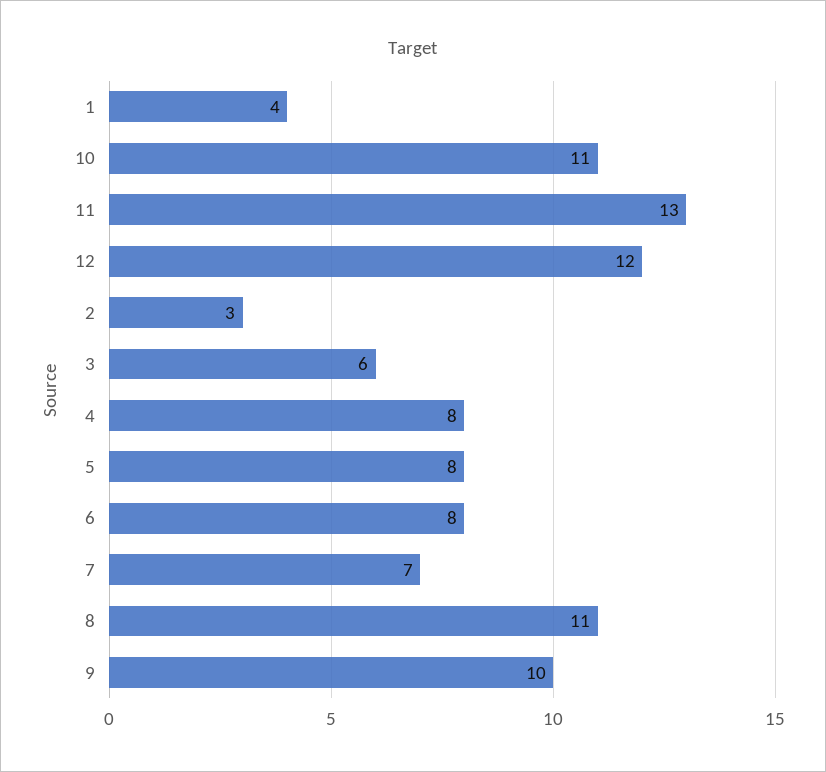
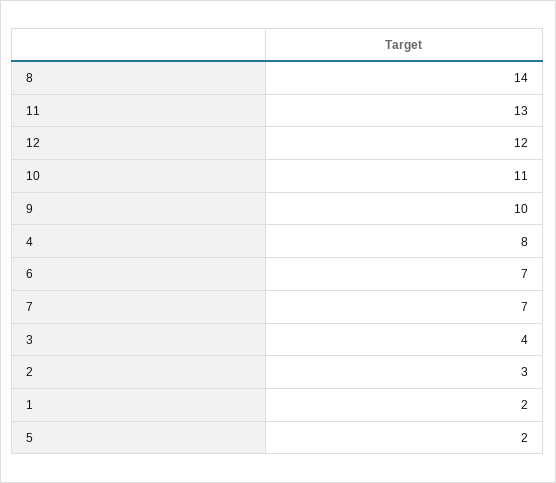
  {
-   "1": 4,
+   "1": 2,
    "10": 11,
    "11": 13,
    "12": 12,
    "2": 3,
-   "3": 6,
+   "3": 4,
    "4": 8,
-   "5": 8,
+   "5": 2,
-   "6": 8,
+   "6": 7,
    "7": 7,
-   "8": 11,
+   "8": 14,
    "9": 10
  }

